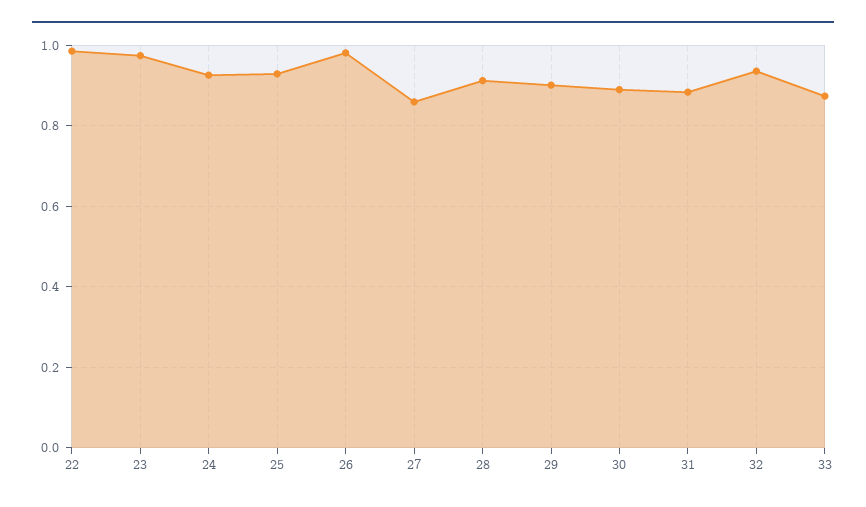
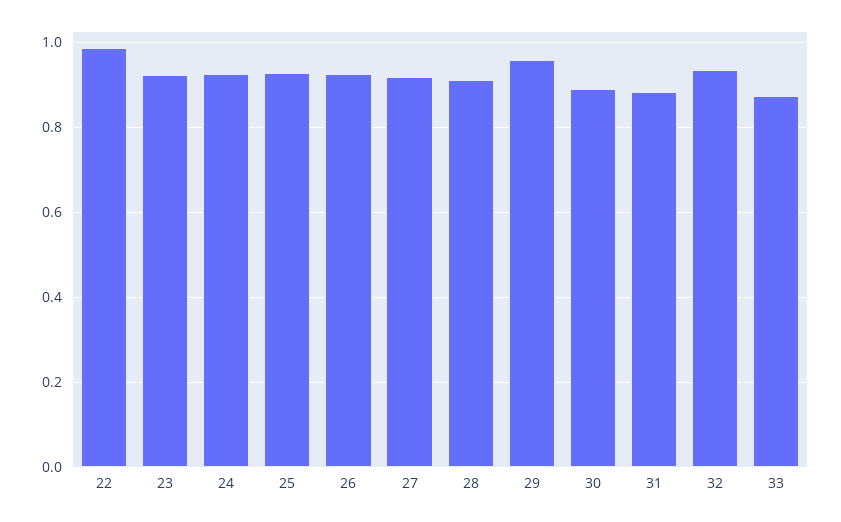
  {
    "22": 0.98,
-   "23": 0.98,
+   "23": 0.92,
    "24": 0.92,
    "25": 0.92,
-   "26": 0.98,
+   "26": 0.92,
-   "27": 0.86,
+   "27": 0.92,
    "28": 0.92,
-   "29": 0.9,
+   "29": 0.96,
    "30": 0.88,
    "31": 0.88,
    "32": 0.94,
    "33": 0.88
  }

